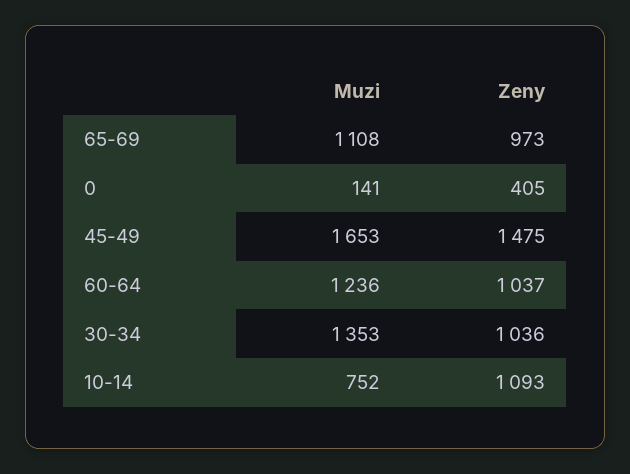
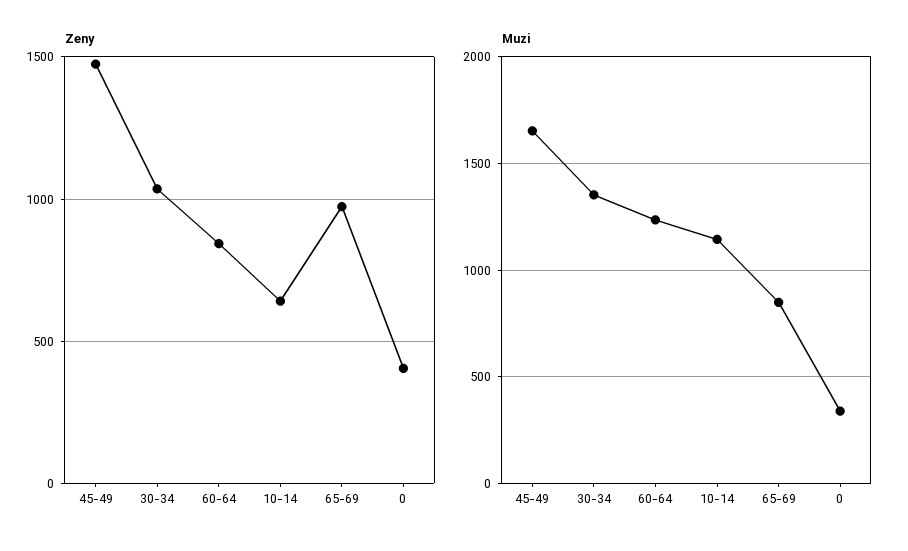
  {
    "Muzi": {
-     "65-69": 1108,
+     "65-69": 850,
-     "0": 141,
+     "0": 350,
      "45-49": 1653,
      "60-64": 1236,
      "30-34": 1353,
-     "10-14": 752
+     "10-14": 1150
    },
    "Zeny": {
      "65-69": 973,
      "0": 405,
      "45-49": 1475,
-     "60-64": 1037,
+     "60-64": 850,
      "30-34": 1036,
-     "10-14": 1093
+     "10-14": 650
    }
  }

